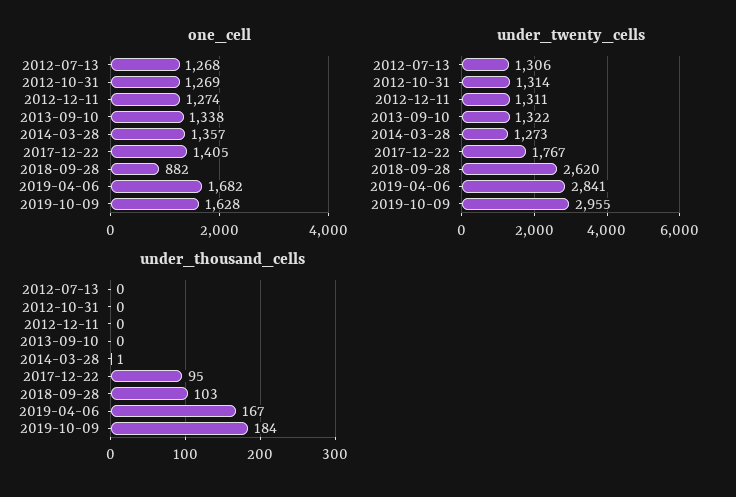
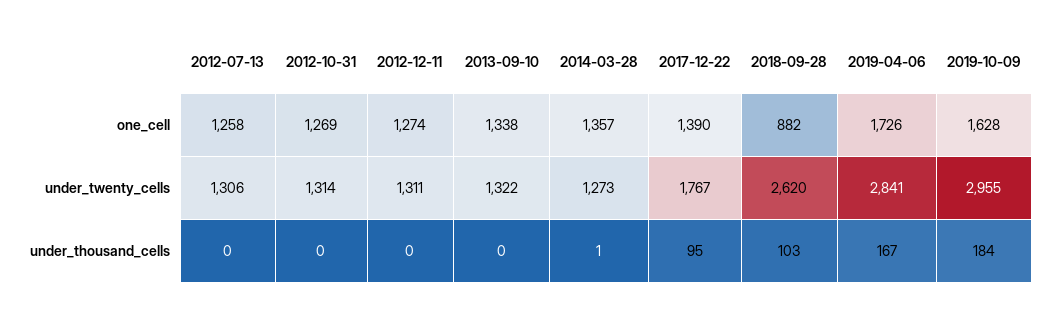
  {
    "one_cell": {
-     "2012-07-13": 1268,
+     "2012-07-13": 1258,
      "2012-10-31": 1269,
      "2012-12-11": 1274,
      "2013-09-10": 1338,
      "2014-03-28": 1357,
-     "2017-12-22": 1405,
+     "2017-12-22": 1390,
      "2018-09-28": 882,
-     "2019-04-06": 1682,
+     "2019-04-06": 1726,
      "2019-10-09": 1628
    },
    "under_twenty_cells": {
      "2012-07-13": 1306,
      "2012-10-31": 1314,
      "2012-12-11": 1311,
      "2013-09-10": 1322,
      "2014-03-28": 1273,
      "2017-12-22": 1767,
      "2018-09-28": 2620,
      "2019-04-06": 2841,
      "2019-10-09": 2955
    },
    "under_thousand_cells": {
      "2012-07-13": 0,
      "2012-10-31": 0,
      "2012-12-11": 0,
      "2013-09-10": 0,
      "2014-03-28": 1,
      "2017-12-22": 95,
      "2018-09-28": 103,
      "2019-04-06": 167,
      "2019-10-09": 184
    }
  }

